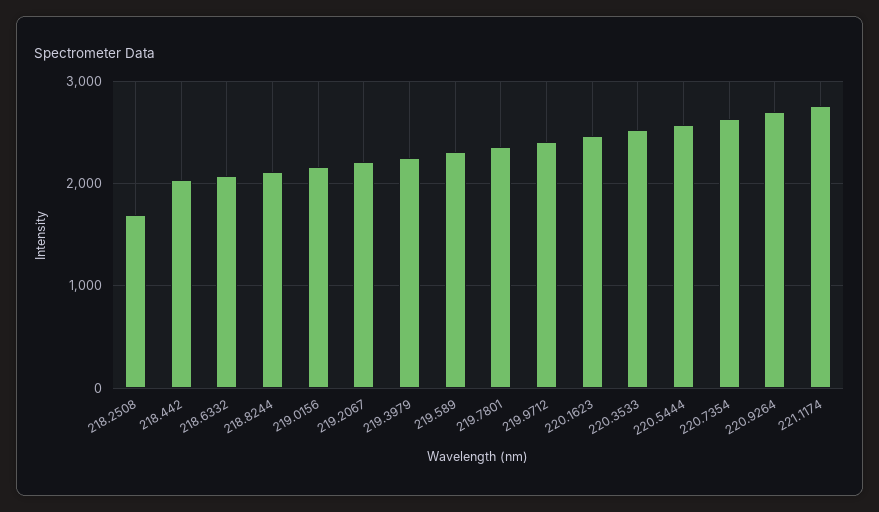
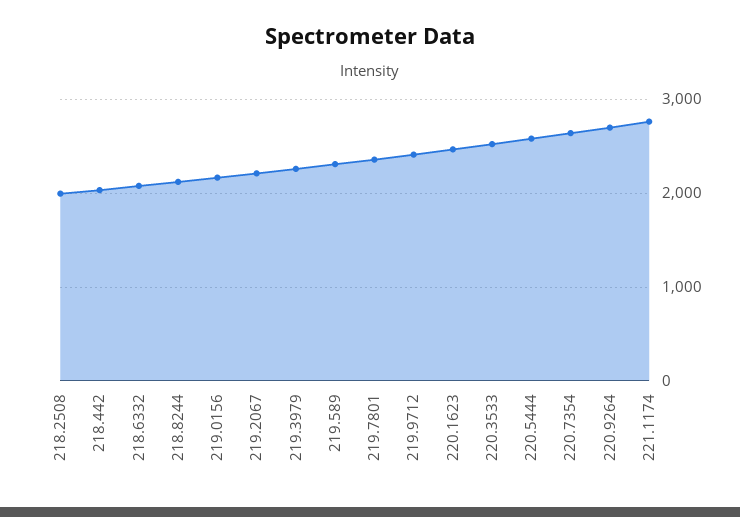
  {
-   "218.2508": 1700,
+   "218.2508": 2000,
    "218.442": 2000,
    "218.6332": 2100,
    "218.8244": 2100,
    "219.0156": 2200,
    "219.2067": 2200,
    "219.3979": 2300,
    "219.589": 2300,
    "219.7801": 2400,
    "219.9712": 2400,
    "220.1623": 2500,
    "220.3533": 2500,
    "220.5444": 2600,
    "220.7354": 2600,
    "220.9264": 2700,
    "221.1174": 2800
  }

